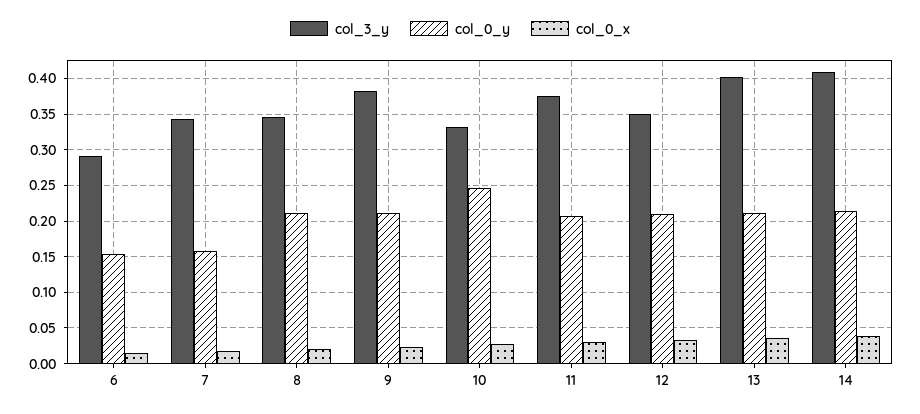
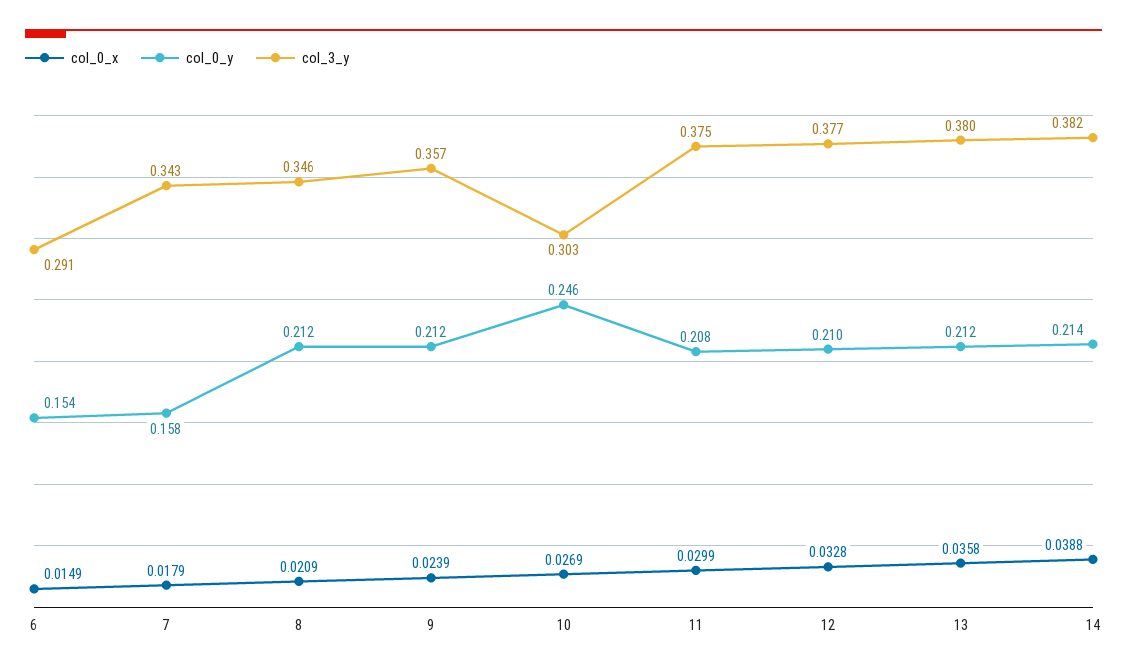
  {
    "col_3_y": {
      "6": 0.291,
      "7": 0.343,
      "8": 0.346,
-     "9": 0.38,
+     "9": 0.357,
-     "10": 0.33,
+     "10": 0.303,
      "11": 0.375,
-     "12": 0.35,
+     "12": 0.377,
-     "13": 0.4,
+     "13": 0.38,
-     "14": 0.41
+     "14": 0.382
    },
    "col_0_y": {
      "6": 0.154,
      "7": 0.158,
      "8": 0.212,
      "9": 0.212,
      "10": 0.246,
      "11": 0.208,
      "12": 0.21,
      "13": 0.212,
      "14": 0.214
    },
    "col_0_x": {
      "6": 0.0149,
      "7": 0.0179,
      "8": 0.0209,
      "9": 0.0239,
      "10": 0.0269,
      "11": 0.0299,
      "12": 0.0328,
      "13": 0.0358,
      "14": 0.0388
    }
  }

